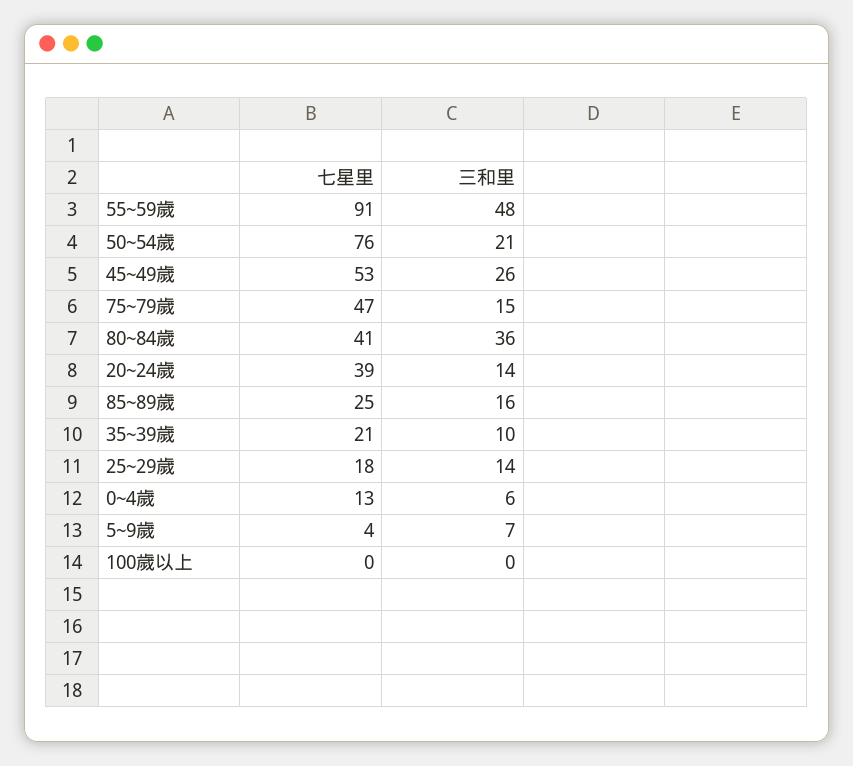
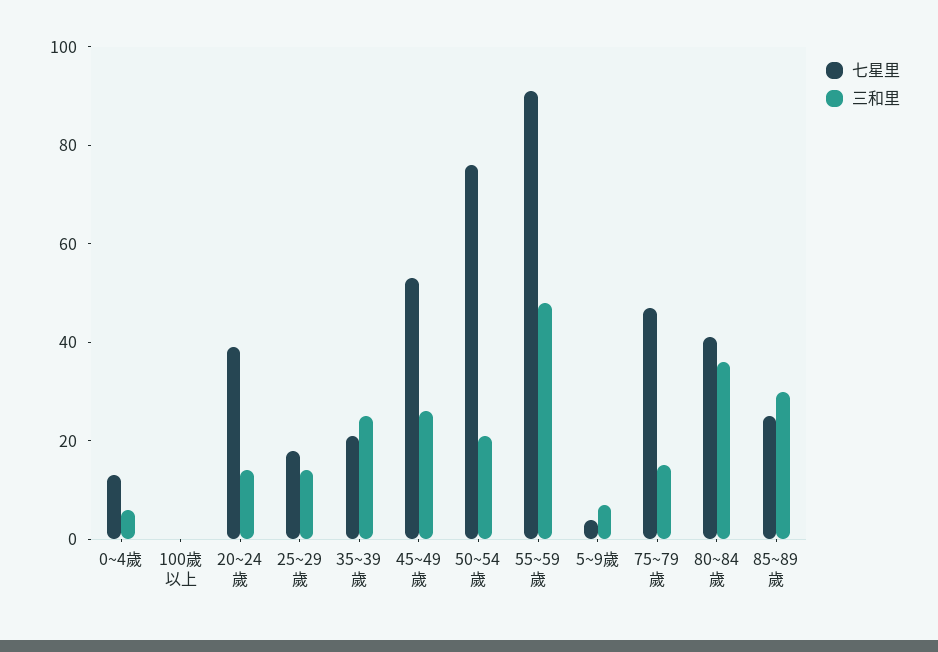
  {
    "七星里": {
      "55~59歲": 91,
      "50~54歲": 76,
      "45~49歲": 53,
      "75~79歲": 47,
      "80~84歲": 41,
      "20~24歲": 39,
      "85~89歲": 25,
      "35~39歲": 21,
      "25~29歲": 18,
      "0~4歲": 13,
      "5~9歲": 4,
      "100歲以上": 0
    },
    "三和里": {
      "55~59歲": 48,
      "50~54歲": 21,
      "45~49歲": 26,
      "75~79歲": 15,
      "80~84歲": 36,
      "20~24歲": 14,
-     "85~89歲": 16,
+     "85~89歲": 30,
-     "35~39歲": 10,
+     "35~39歲": 25,
      "25~29歲": 14,
      "0~4歲": 6,
      "5~9歲": 7,
      "100歲以上": 0
    }
  }

